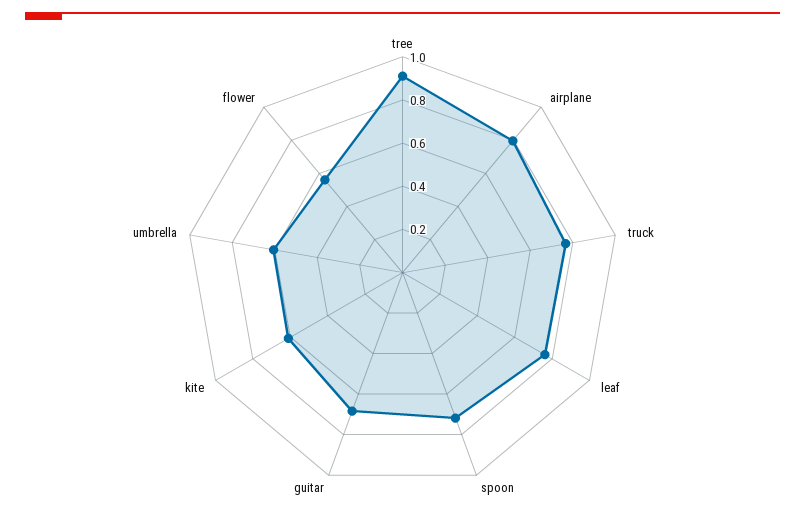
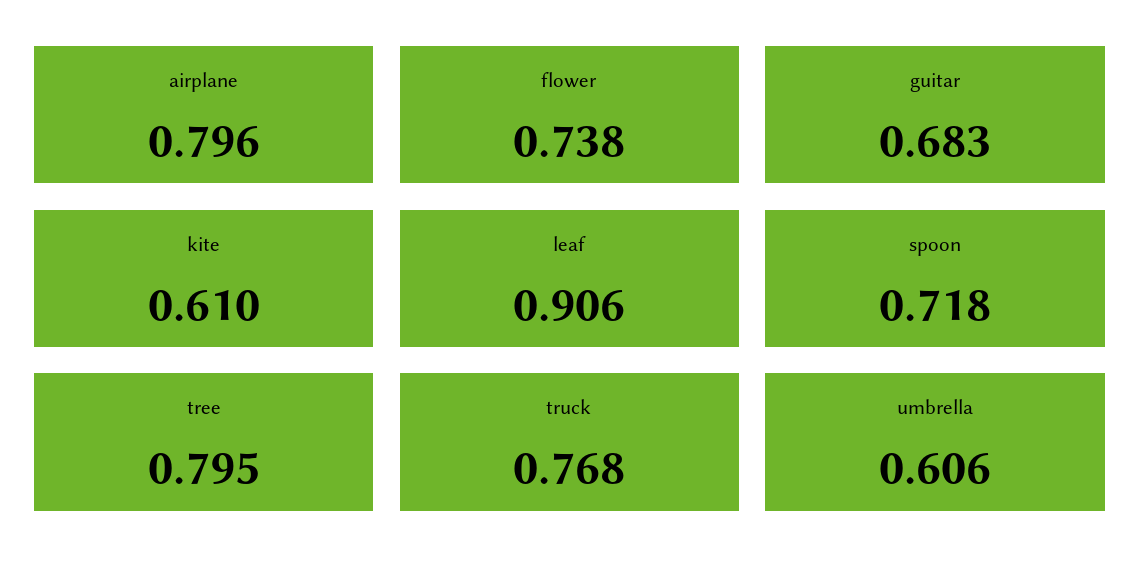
  {
-   "tree": 0.9,
+   "tree": 0.795,
    "airplane": 0.796,
    "truck": 0.768,
-   "leaf": 0.75,
+   "leaf": 0.906,
    "spoon": 0.718,
    "guitar": 0.683,
    "kite": 0.61,
    "umbrella": 0.606,
-   "flower": 0.55
+   "flower": 0.738
  }

